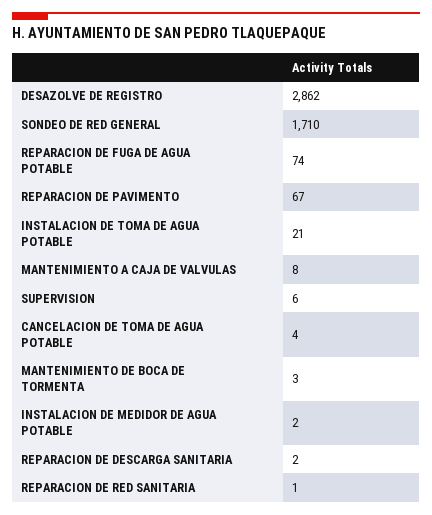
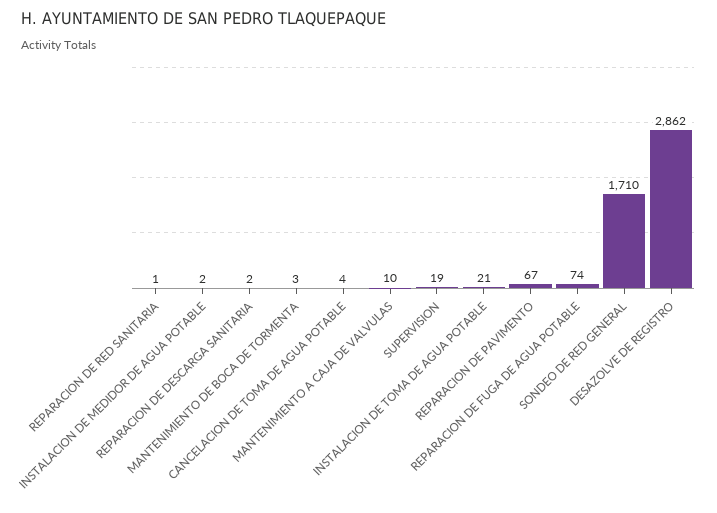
  {
    "DESAZOLVE DE REGISTRO": 2862,
    "SONDEO DE RED GENERAL": 1710,
    "REPARACION DE FUGA DE AGUA POTABLE": 74,
    "REPARACION DE PAVIMENTO": 67,
    "INSTALACION DE TOMA DE AGUA POTABLE": 21,
-   "MANTENIMIENTO A CAJA DE VALVULAS": 8,
+   "MANTENIMIENTO A CAJA DE VALVULAS": 10,
-   "SUPERVISION": 6,
+   "SUPERVISION": 19,
    "CANCELACION DE TOMA DE AGUA POTABLE": 4,
    "MANTENIMIENTO DE BOCA DE TORMENTA": 3,
    "INSTALACION DE MEDIDOR DE AGUA POTABLE": 2,
    "REPARACION DE DESCARGA SANITARIA": 2,
    "REPARACION DE RED SANITARIA": 1
  }

